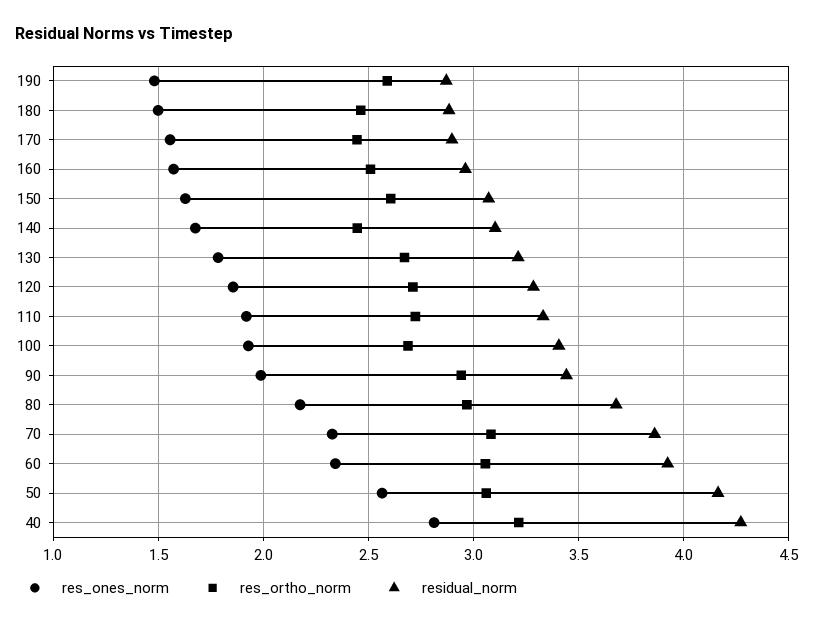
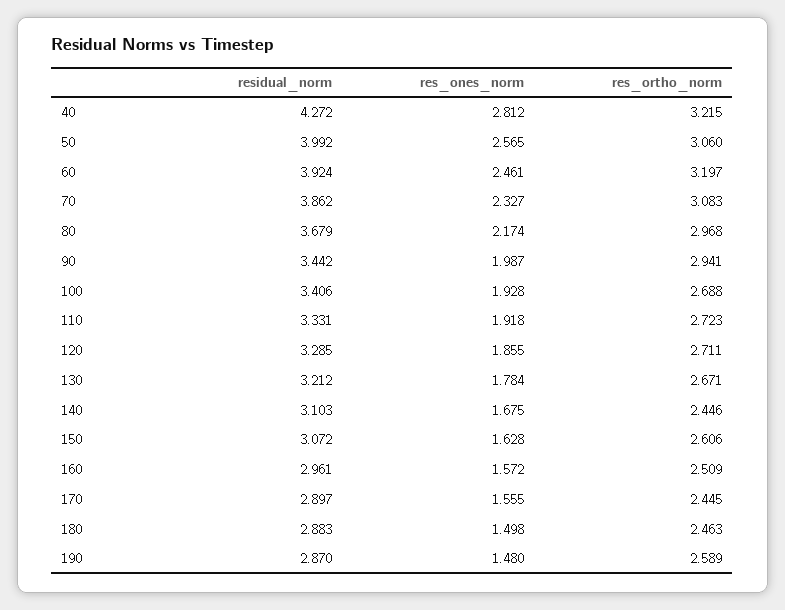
  {
    "res_ones_norm": {
      "190": 1.48,
      "180": 1.498,
      "170": 1.555,
      "160": 1.572,
      "150": 1.628,
      "140": 1.675,
      "130": 1.784,
      "120": 1.855,
      "110": 1.918,
      "100": 1.928,
      "90": 1.987,
      "80": 2.174,
      "70": 2.327,
-     "60": 2.35,
+     "60": 2.461,
      "50": 2.565,
      "40": 2.812
    },
    "res_ortho_norm": {
      "190": 2.589,
      "180": 2.463,
      "170": 2.445,
      "160": 2.509,
      "150": 2.606,
      "140": 2.446,
      "130": 2.671,
      "120": 2.711,
      "110": 2.723,
      "100": 2.688,
      "90": 2.941,
      "80": 2.968,
      "70": 3.083,
-     "60": 3.05,
+     "60": 3.197,
      "50": 3.06,
      "40": 3.215
    },
    "residual_norm": {
      "190": 2.87,
      "180": 2.883,
      "170": 2.897,
      "160": 2.961,
      "150": 3.072,
      "140": 3.103,
      "130": 3.212,
      "120": 3.285,
      "110": 3.331,
      "100": 3.406,
      "90": 3.442,
      "80": 3.679,
      "70": 3.862,
      "60": 3.924,
-     "50": 4.15,
+     "50": 3.992,
      "40": 4.272
    }
  }

